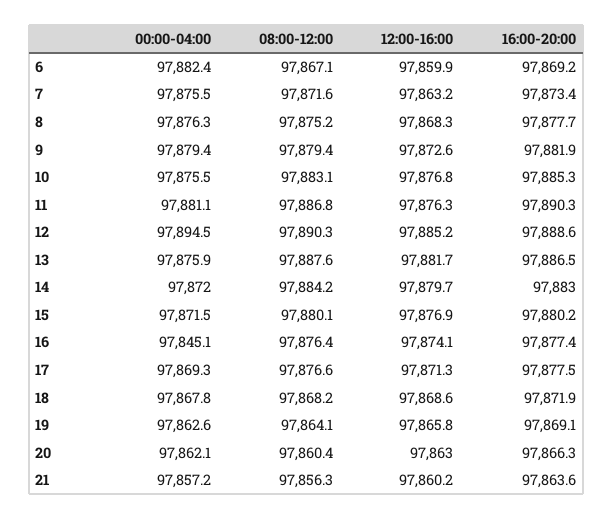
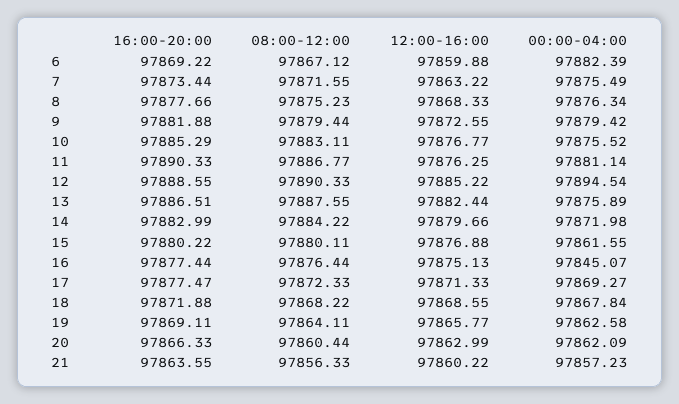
  {
    "00:00-04:00": {
      "6": 97882.39,
      "7": 97875.49,
      "8": 97876.34,
      "9": 97879.42,
      "10": 97875.52,
      "11": 97881.14,
      "12": 97894.54,
      "13": 97875.89,
      "14": 97871.98,
-     "15": 97871.5,
+     "15": 97861.55,
      "16": 97845.07,
      "17": 97869.27,
      "18": 97867.84,
      "19": 97862.58,
      "20": 97862.09,
      "21": 97857.23
    },
    "08:00-12:00": {
      "6": 97867.12,
      "7": 97871.55,
      "8": 97875.23,
      "9": 97879.44,
      "10": 97883.11,
      "11": 97886.77,
      "12": 97890.33,
      "13": 97887.55,
      "14": 97884.22,
      "15": 97880.11,
      "16": 97876.44,
-     "17": 97876.6,
+     "17": 97872.33,
      "18": 97868.22,
      "19": 97864.11,
      "20": 97860.44,
      "21": 97856.33
    },
    "12:00-16:00": {
      "6": 97859.88,
      "7": 97863.22,
      "8": 97868.33,
      "9": 97872.55,
      "10": 97876.77,
      "11": 97876.25,
      "12": 97885.22,
-     "13": 97881.7,
+     "13": 97882.44,
      "14": 97879.66,
      "15": 97876.88,
-     "16": 97874.1,
+     "16": 97875.13,
      "17": 97871.33,
      "18": 97868.55,
      "19": 97865.77,
      "20": 97862.99,
      "21": 97860.22
    },
    "16:00-20:00": {
      "6": 97869.22,
      "7": 97873.44,
      "8": 97877.66,
      "9": 97881.88,
      "10": 97885.29,
      "11": 97890.33,
      "12": 97888.55,
      "13": 97886.51,
      "14": 97882.99,
      "15": 97880.22,
      "16": 97877.44,
      "17": 97877.47,
      "18": 97871.88,
      "19": 97869.11,
      "20": 97866.33,
      "21": 97863.55
    }
  }

